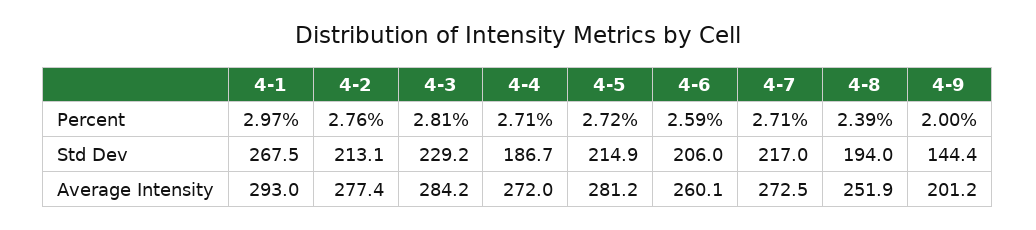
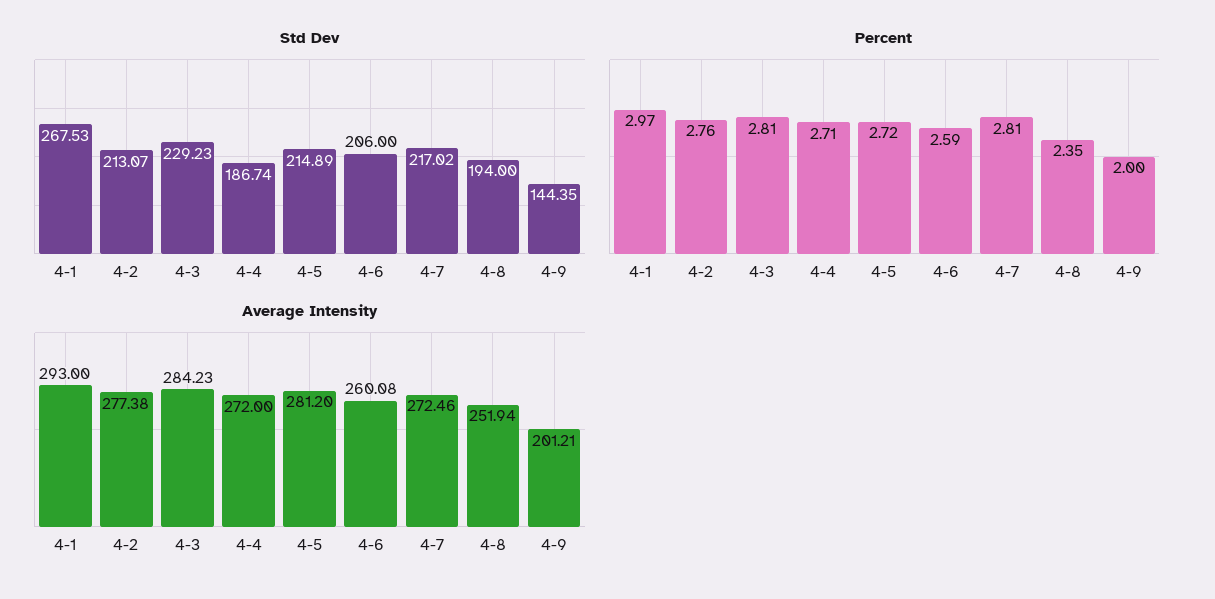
  {
    "Percent": {
      "4-1": 2.97,
      "4-2": 2.76,
      "4-3": 2.81,
      "4-4": 2.71,
      "4-5": 2.72,
      "4-6": 2.59,
-     "4-7": 2.71,
+     "4-7": 2.81,
-     "4-8": 2.39,
+     "4-8": 2.35,
      "4-9": 2
    },
    "Std Dev": {
      "4-1": 267.53,
      "4-2": 213.07,
      "4-3": 229.23,
      "4-4": 186.74,
      "4-5": 214.89,
      "4-6": 206,
      "4-7": 217.02,
      "4-8": 194,
      "4-9": 144.35
    },
    "Average Intensity": {
      "4-1": 293,
      "4-2": 277.38,
      "4-3": 284.23,
      "4-4": 272,
      "4-5": 281.2,
      "4-6": 260.08,
      "4-7": 272.46,
      "4-8": 251.94,
      "4-9": 201.21
    }
  }

